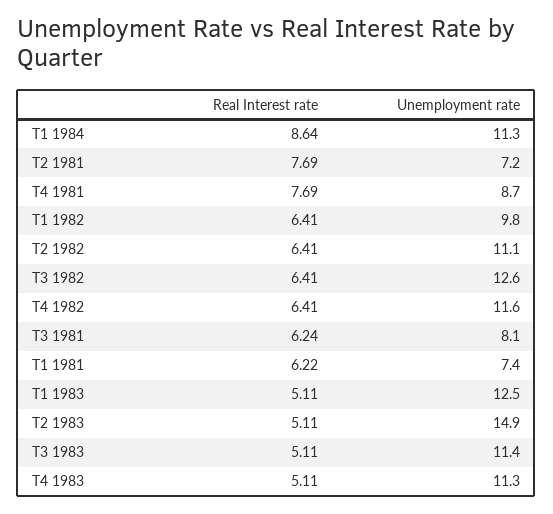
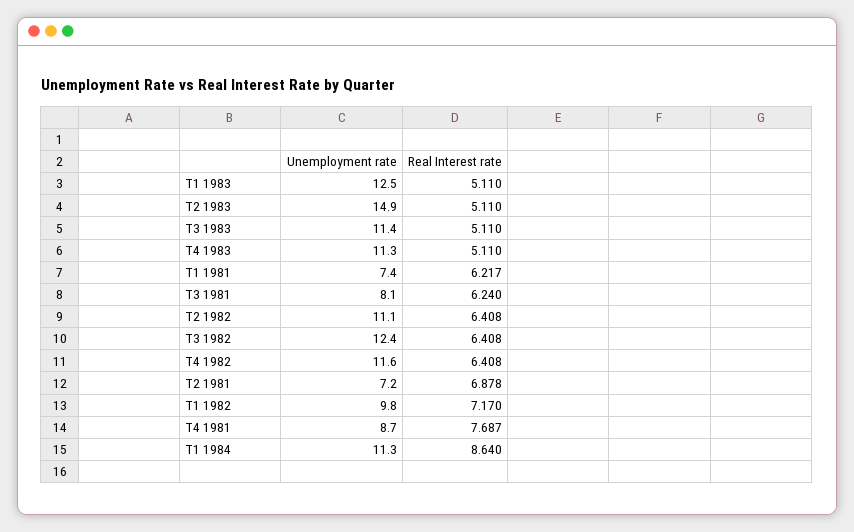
  {
    "Real Interest rate": {
      "T1 1984": 8.64,
-     "T2 1981": 7.69,
+     "T2 1981": 6.878,
      "T4 1981": 7.687,
-     "T1 1982": 6.41,
+     "T1 1982": 7.17,
      "T2 1982": 6.408,
      "T3 1982": 6.408,
      "T4 1982": 6.408,
      "T3 1981": 6.24,
      "T1 1981": 6.217,
      "T1 1983": 5.11,
      "T2 1983": 5.11,
      "T3 1983": 5.11,
      "T4 1983": 5.11
    },
    "Unemployment rate": {
      "T1 1984": 11.3,
      "T2 1981": 7.2,
      "T4 1981": 8.7,
      "T1 1982": 9.8,
      "T2 1982": 11.1,
-     "T3 1982": 12.6,
+     "T3 1982": 12.4,
      "T4 1982": 11.6,
      "T3 1981": 8.1,
      "T1 1981": 7.4,
      "T1 1983": 12.5,
      "T2 1983": 14.9,
      "T3 1983": 11.4,
      "T4 1983": 11.3
    }
  }

